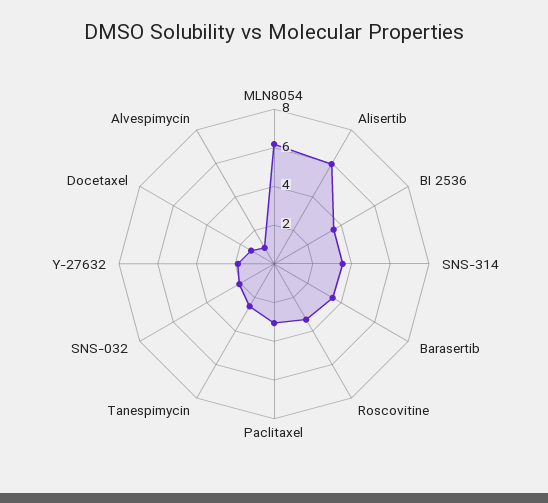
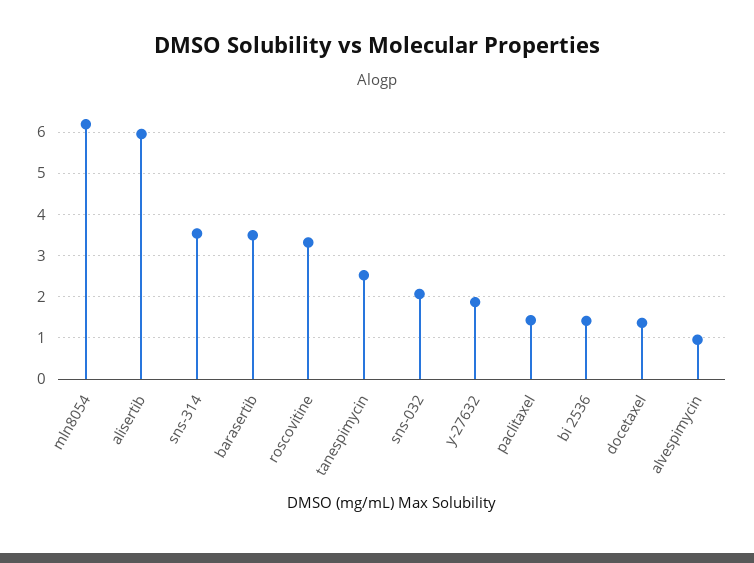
  {
    "MLN8054": 6.2,
    "Alisertib": 6,
-   "BI 2536": 3.5,
+   "BI 2536": 1.4,
    "SNS-314": 3.6,
    "Barasertib": 3.4,
    "Roscovitine": 3.4,
-   "Paclitaxel": 3,
+   "Paclitaxel": 1.4,
    "Tanespimycin": 2.6,
    "SNS-032": 2,
    "Y-27632": 1.8,
    "Docetaxel": 1.4,
    "Alvespimycin": 1
  }

